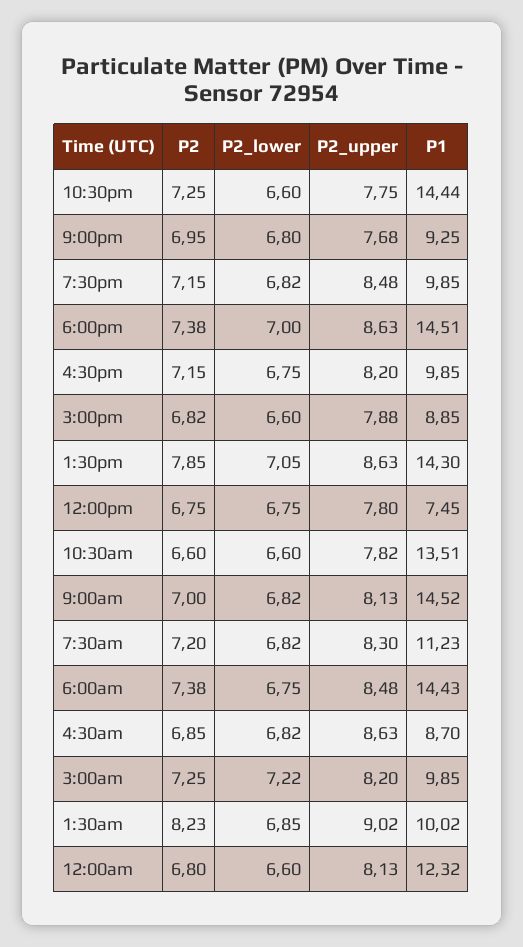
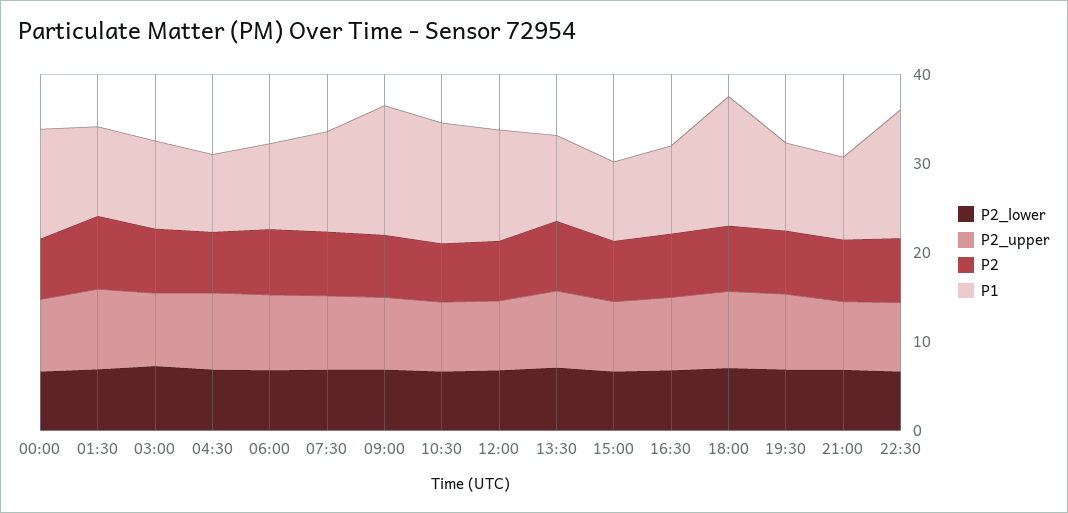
  {
    "P2": {
      "10:30pm": 7.25,
      "9:00pm": 6.95,
      "7:30pm": 7.15,
      "6:00pm": 7.38,
      "4:30pm": 7.15,
      "3:00pm": 6.82,
      "1:30pm": 7.85,
      "12:00pm": 6.75,
      "10:30am": 6.6,
      "9:00am": 7,
      "7:30am": 7.2,
      "6:00am": 7.38,
      "4:30am": 6.85,
      "3:00am": 7.25,
      "1:30am": 8.23,
      "12:00am": 6.8
    },
    "P2_lower": {
      "10:30pm": 6.6,
      "9:00pm": 6.8,
      "7:30pm": 6.82,
      "6:00pm": 7,
      "4:30pm": 6.75,
      "3:00pm": 6.6,
      "1:30pm": 7.05,
      "12:00pm": 6.75,
      "10:30am": 6.6,
      "9:00am": 6.82,
      "7:30am": 6.82,
      "6:00am": 6.75,
      "4:30am": 6.82,
      "3:00am": 7.22,
      "1:30am": 6.85,
      "12:00am": 6.6
    },
    "P2_upper": {
      "10:30pm": 7.75,
      "9:00pm": 7.68,
      "7:30pm": 8.48,
      "6:00pm": 8.63,
      "4:30pm": 8.2,
      "3:00pm": 7.88,
      "1:30pm": 8.63,
      "12:00pm": 7.8,
      "10:30am": 7.82,
      "9:00am": 8.13,
      "7:30am": 8.3,
      "6:00am": 8.48,
      "4:30am": 8.63,
      "3:00am": 8.2,
      "1:30am": 9.02,
      "12:00am": 8.13
    },
    "P1": {
      "10:30pm": 14.44,
      "9:00pm": 9.25,
      "7:30pm": 9.85,
      "6:00pm": 14.51,
      "4:30pm": 9.85,
      "3:00pm": 8.85,
-     "1:30pm": 14.3,
+     "1:30pm": 10,
-     "12:00pm": 7.45,
+     "12:00pm": 12,
      "10:30am": 13.51,
      "9:00am": 14.52,
      "7:30am": 11.23,
-     "6:00am": 14.43,
+     "6:00am": 10,
      "4:30am": 8.7,
      "3:00am": 9.85,
      "1:30am": 10.02,
      "12:00am": 12.32
    }
  }

